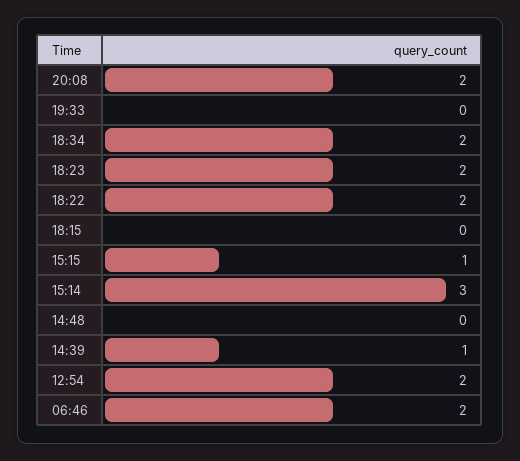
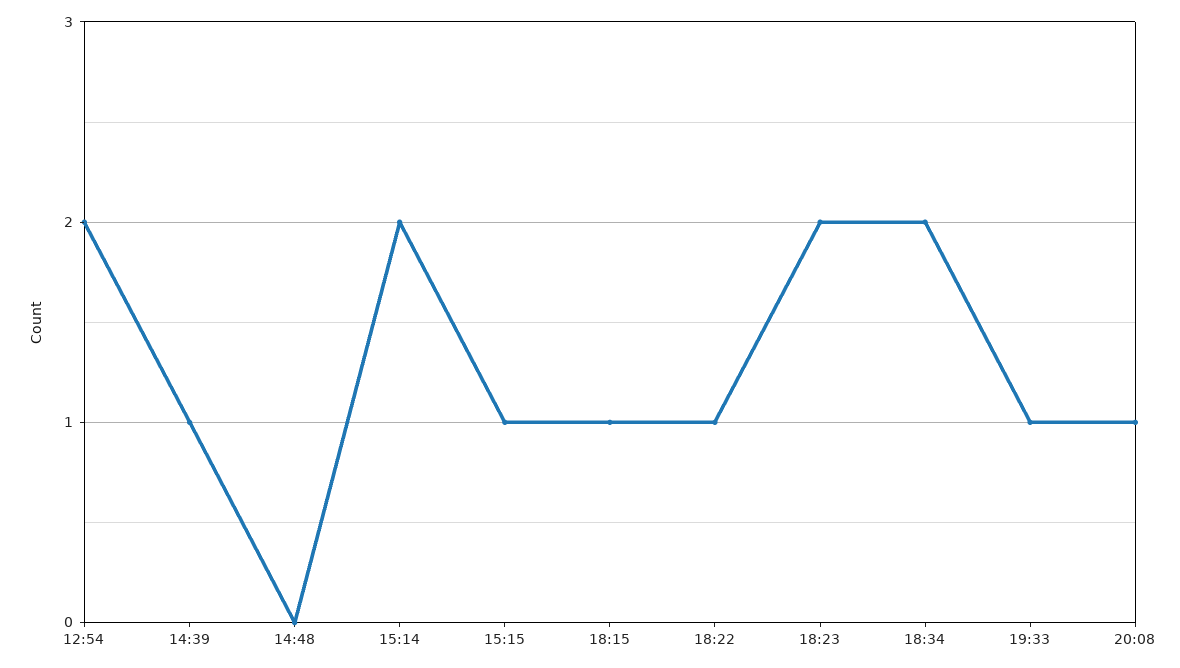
  {
-   "20:08": 2,
+   "20:08": 1,
-   "19:33": 0,
+   "19:33": 1,
    "18:34": 2,
    "18:23": 2,
-   "18:22": 2,
+   "18:22": 1,
-   "18:15": 0,
+   "18:15": 1,
    "15:15": 1,
-   "15:14": 3,
+   "15:14": 2,
    "14:48": 0,
    "14:39": 1,
-   "12:54": 2,
+   "12:54": 2
-   "06:46": 2
  }

